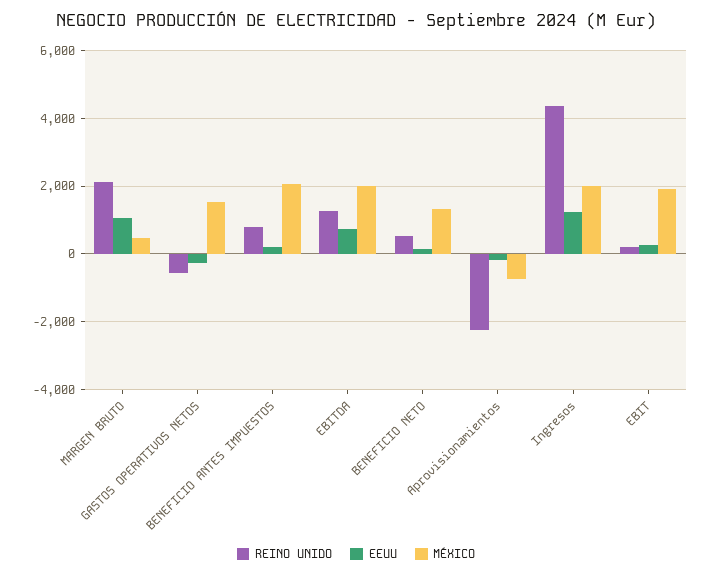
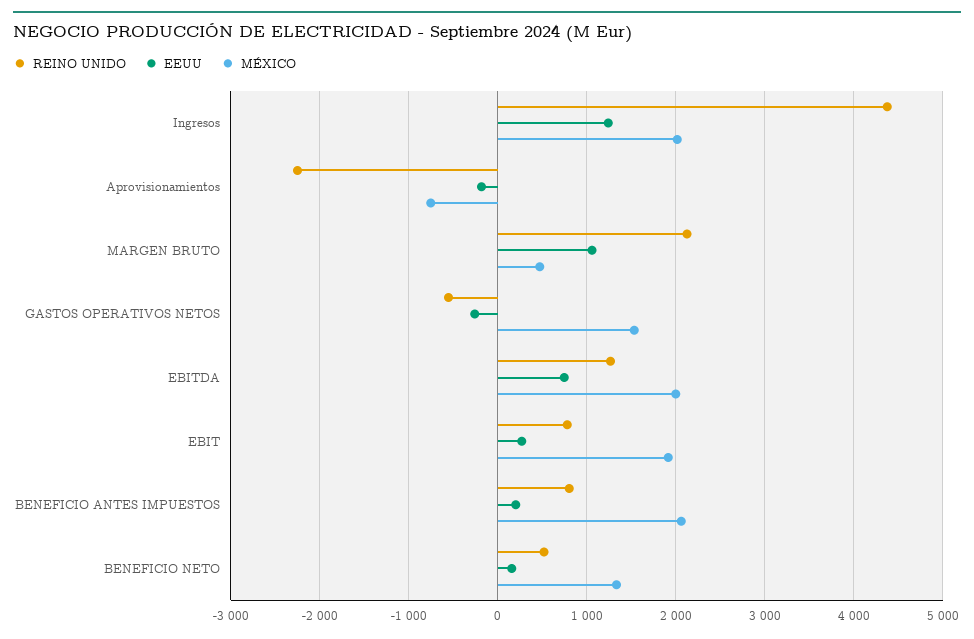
  {
    "REINO UNIDO": {
      "MARGEN BRUTO": 2100,
      "GASTOS OPERATIVOS NETOS": -600,
      "BENEFICIO ANTES IMPUESTOS": 800,
      "EBITDA": 1300,
      "BENEFICIO NETO": 500,
      "Aprovisionamientos": -2300,
      "Ingresos": 4400,
-     "EBIT": 200
+     "EBIT": 800
    },
    "EEUU": {
      "MARGEN BRUTO": 1100,
      "GASTOS OPERATIVOS NETOS": -300,
      "BENEFICIO ANTES IMPUESTOS": 200,
      "EBITDA": 700,
      "BENEFICIO NETO": 200,
      "Aprovisionamientos": -200,
      "Ingresos": 1200,
      "EBIT": 300
    },
    "MÉXICO": {
      "MARGEN BRUTO": 500,
      "GASTOS OPERATIVOS NETOS": 1500,
      "BENEFICIO ANTES IMPUESTOS": 2100,
      "EBITDA": 2000,
      "BENEFICIO NETO": 1300,
      "Aprovisionamientos": -800,
      "Ingresos": 2000,
      "EBIT": 1900
    }
  }

